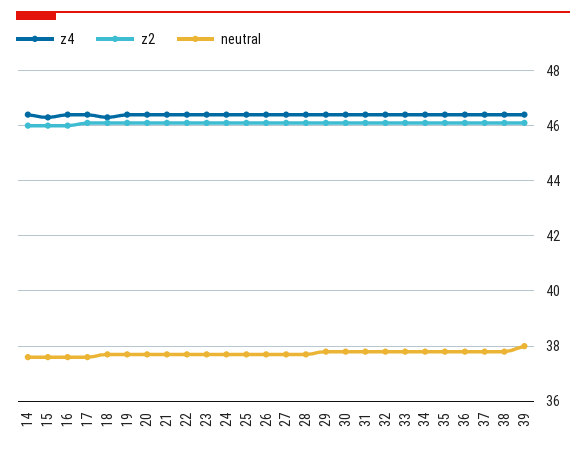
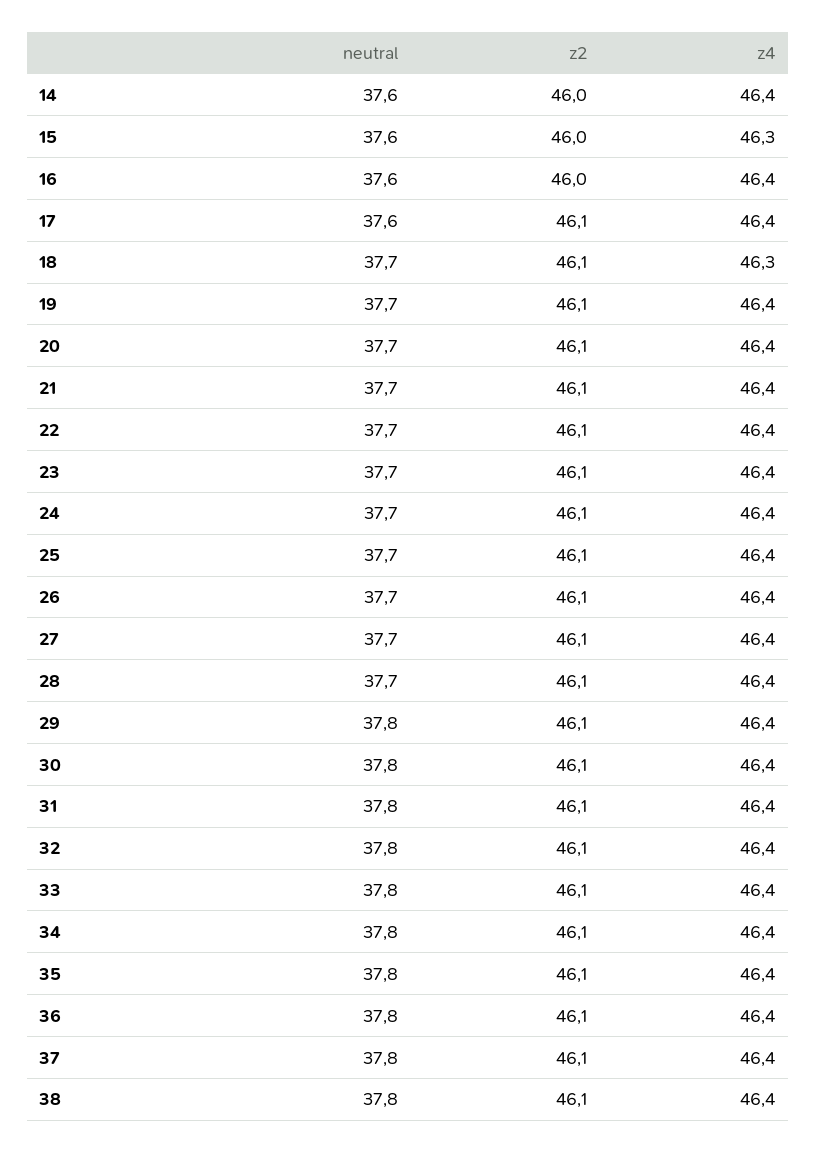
  {
    "z4": {
      "14": 46.4,
      "15": 46.3,
      "16": 46.4,
      "17": 46.4,
      "18": 46.3,
      "19": 46.4,
      "20": 46.4,
      "21": 46.4,
      "22": 46.4,
      "23": 46.4,
      "24": 46.4,
      "25": 46.4,
      "26": 46.4,
      "27": 46.4,
      "28": 46.4,
      "29": 46.4,
      "30": 46.4,
      "31": 46.4,
      "32": 46.4,
      "33": 46.4,
      "34": 46.4,
      "35": 46.4,
      "36": 46.4,
      "37": 46.4,
-     "38": 46.4,
+     "38": 46.4
-     "39": 46.5
    },
    "z2": {
      "14": 46,
      "15": 46,
      "16": 46,
      "17": 46.1,
      "18": 46.1,
      "19": 46.1,
      "20": 46.1,
      "21": 46.1,
      "22": 46.1,
      "23": 46.1,
      "24": 46.1,
      "25": 46.1,
      "26": 46.1,
      "27": 46.1,
      "28": 46.1,
      "29": 46.1,
      "30": 46.1,
      "31": 46.1,
      "32": 46.1,
      "33": 46.1,
      "34": 46.1,
      "35": 46.1,
      "36": 46.1,
      "37": 46.1,
-     "38": 46.1,
+     "38": 46.1
-     "39": 46
    },
    "neutral": {
      "14": 37.6,
      "15": 37.6,
      "16": 37.6,
      "17": 37.6,
      "18": 37.7,
      "19": 37.7,
      "20": 37.7,
      "21": 37.7,
      "22": 37.7,
      "23": 37.7,
      "24": 37.7,
      "25": 37.7,
      "26": 37.7,
      "27": 37.7,
      "28": 37.7,
      "29": 37.8,
      "30": 37.8,
      "31": 37.8,
      "32": 37.8,
      "33": 37.8,
      "34": 37.8,
      "35": 37.8,
      "36": 37.8,
      "37": 37.8,
-     "38": 37.8,
+     "38": 37.8
-     "39": 38
    }
  }

